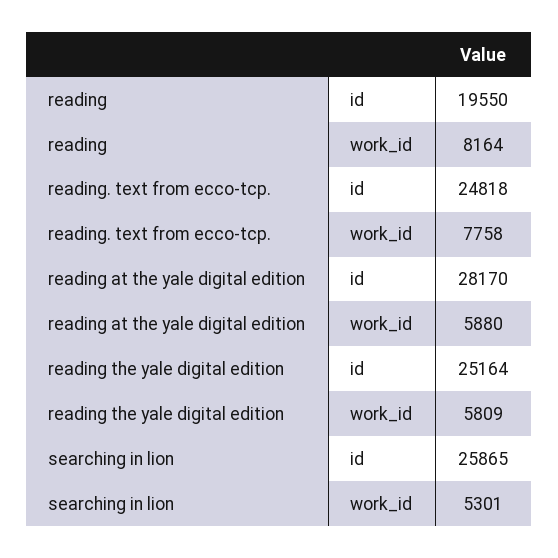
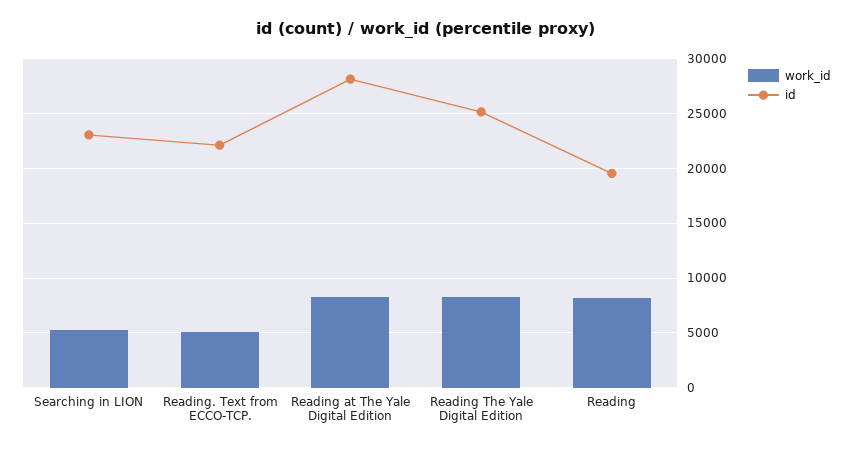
  {
    "id": {
      "reading": 19550,
-     "reading. text from ecco-tcp.": 24818,
+     "reading. text from ecco-tcp.": 22000,
      "reading at the yale digital edition": 28170,
      "reading the yale digital edition": 25164,
-     "searching in lion": 25865
+     "searching in lion": 23000
    },
    "work_id": {
      "reading": 8164,
-     "reading. text from ecco-tcp.": 7758,
+     "reading. text from ecco-tcp.": 5000,
-     "reading at the yale digital edition": 5880,
+     "reading at the yale digital edition": 8000,
-     "reading the yale digital edition": 5809,
+     "reading the yale digital edition": 8000,
      "searching in lion": 5301
    }
  }

